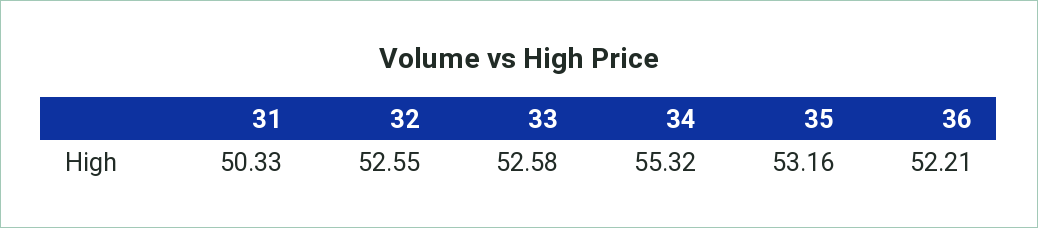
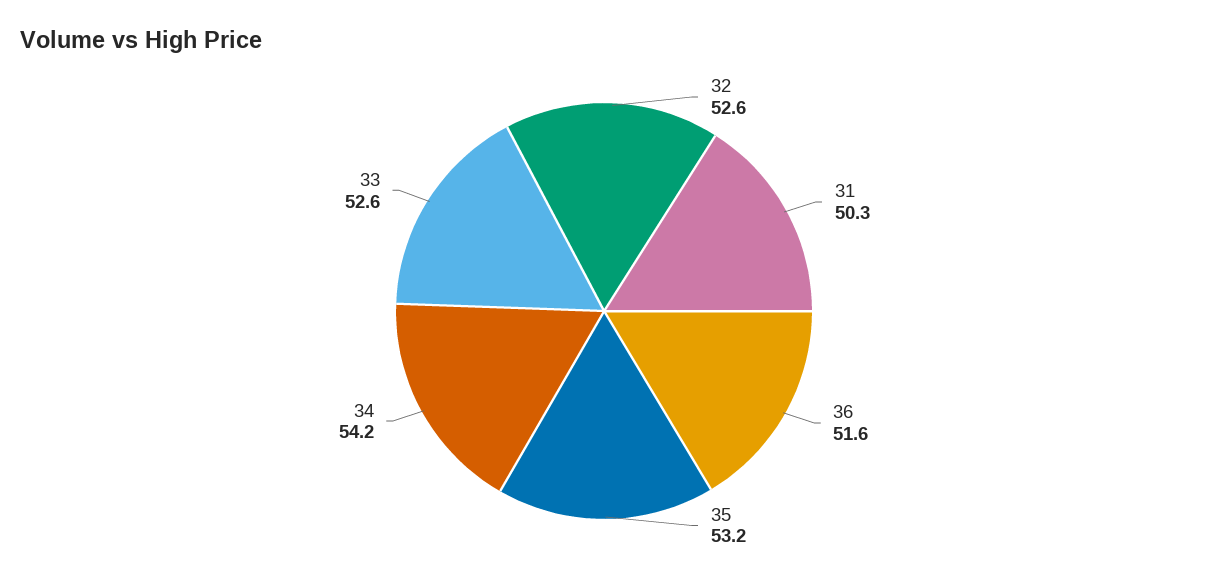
  {
    "31": 50.33,
    "32": 52.55,
    "33": 52.58,
-   "34": 55.32,
+   "34": 54.2,
    "35": 53.16,
-   "36": 52.21
+   "36": 51.6
  }

